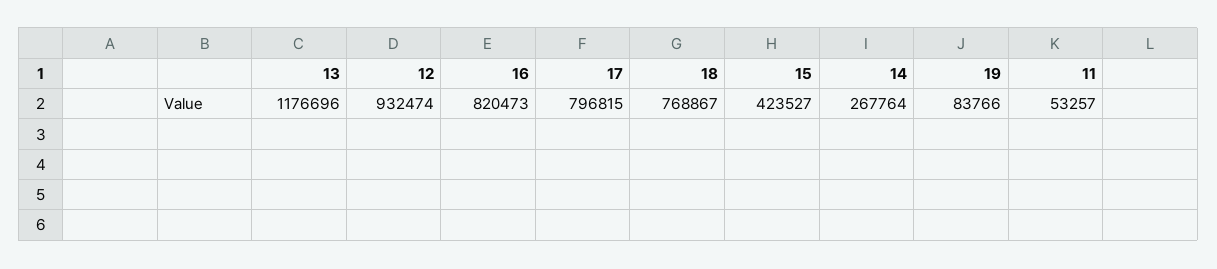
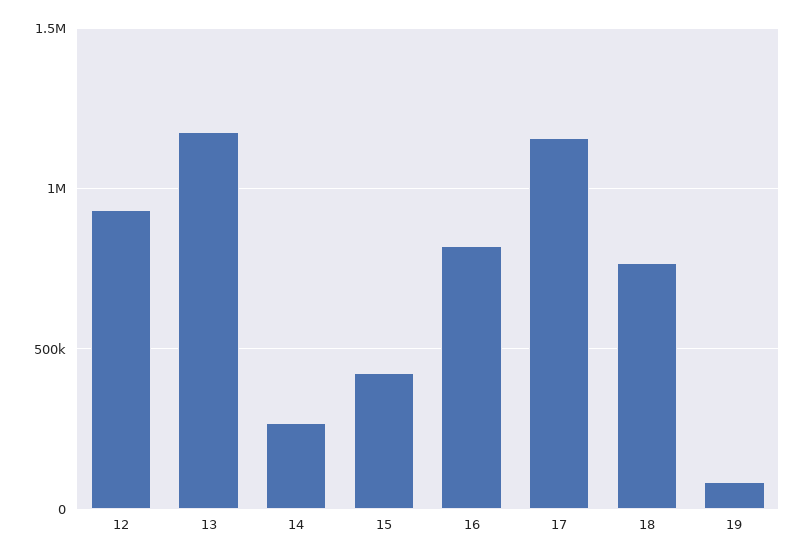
  {
    "13": 1176696,
    "12": 932474,
    "16": 820473,
-   "17": 796815,
+   "17": 1150000,
    "18": 768867,
    "15": 423527,
    "14": 267764,
-   "19": 83766,
+   "19": 83766
-   "11": 53257
  }

